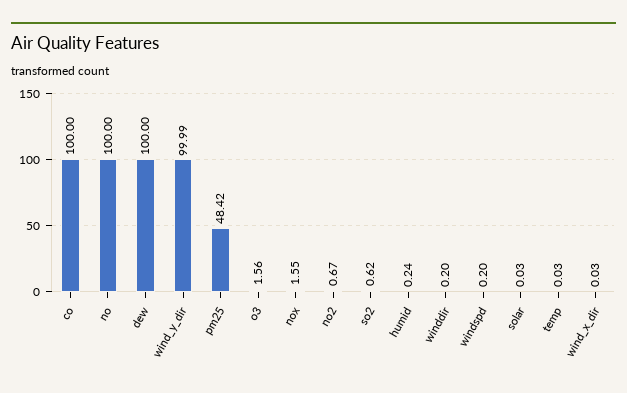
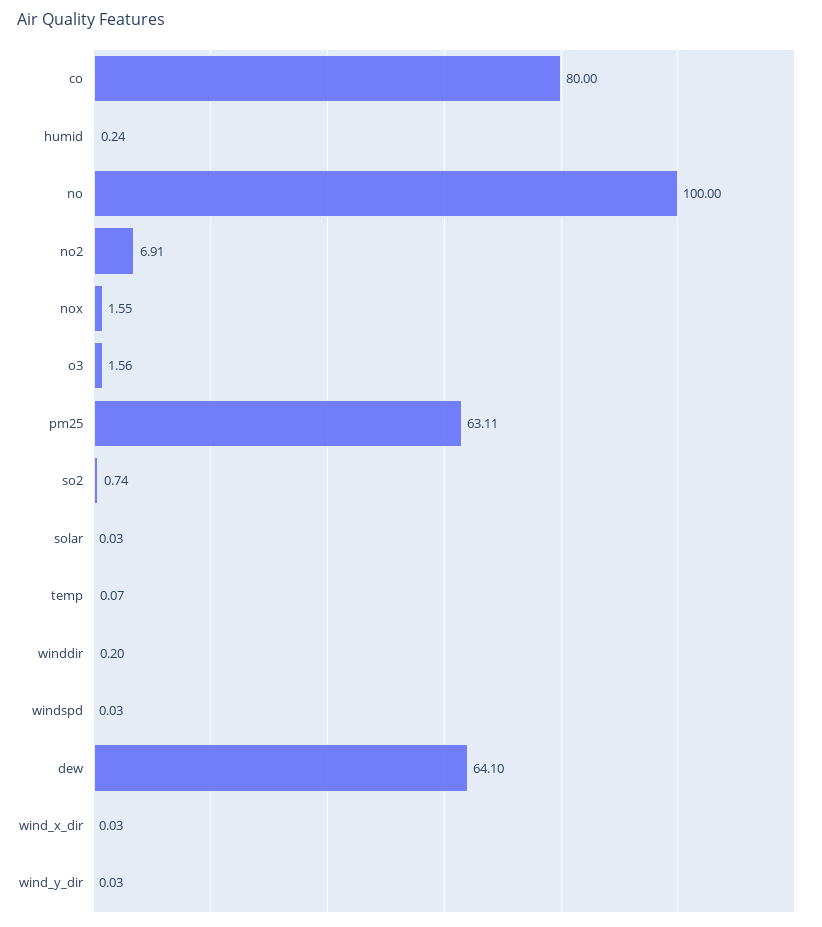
  {
-   "co": 100,
+   "co": 80,
    "no": 100,
-   "dew": 100,
+   "dew": 64.1,
-   "wind_y_dir": 99.99,
+   "wind_y_dir": 0.03,
-   "pm25": 48.42,
+   "pm25": 63.11,
    "o3": 1.56,
    "nox": 1.55,
-   "no2": 0.67,
+   "no2": 6.91,
-   "so2": 0.62,
+   "so2": 0.74,
    "humid": 0.24,
    "winddir": 0.2,
-   "windspd": 0.2,
+   "windspd": 0.03,
    "solar": 0.03,
-   "temp": 0.03,
+   "temp": 0.07,
    "wind_x_dir": 0.03
  }

